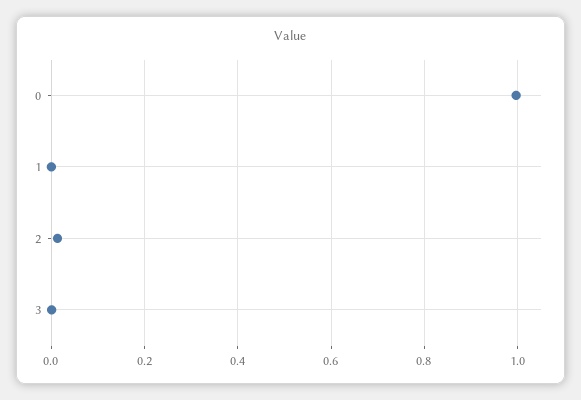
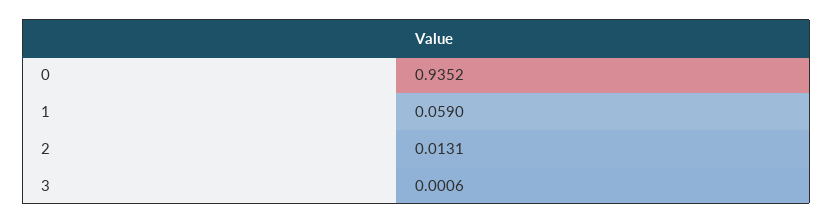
  {
-   "0": 1,
+   "0": 0.9352,
-   "1": 0,
+   "1": 0.059,
    "2": 0.0131,
    "3": 0.0006
  }

